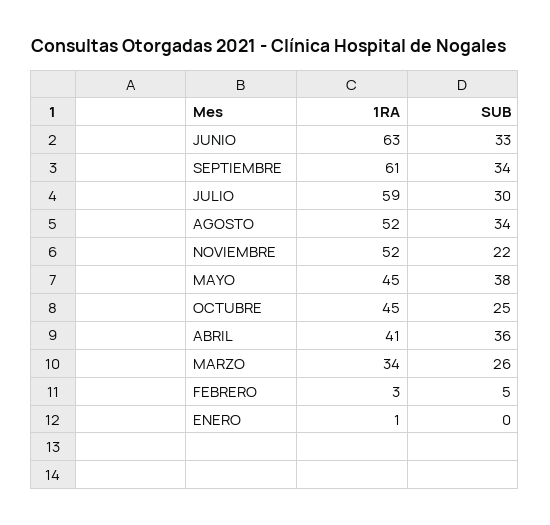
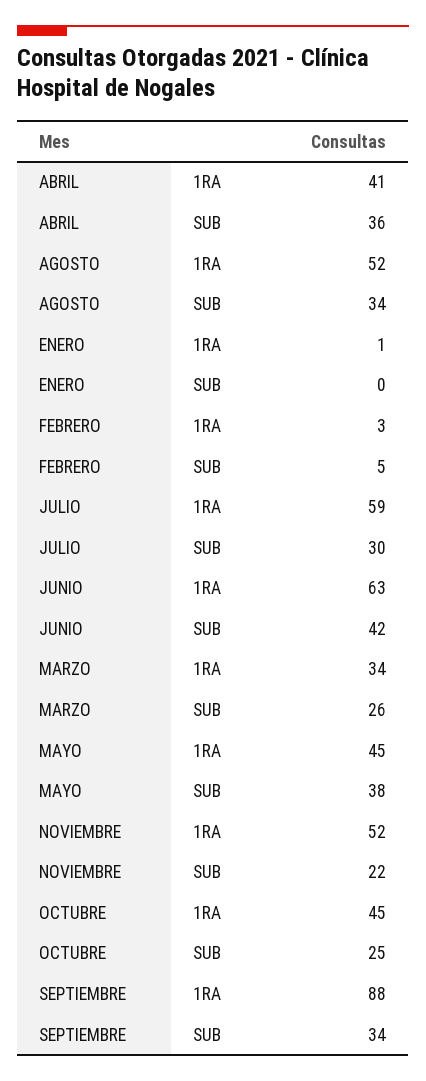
  {
    "1RA": {
      "JUNIO": 63,
-     "SEPTIEMBRE": 61,
+     "SEPTIEMBRE": 88,
      "JULIO": 59,
      "AGOSTO": 52,
      "NOVIEMBRE": 52,
      "MAYO": 45,
      "OCTUBRE": 45,
      "ABRIL": 41,
      "MARZO": 34,
      "FEBRERO": 3,
      "ENERO": 1
    },
    "SUB": {
-     "JUNIO": 33,
+     "JUNIO": 42,
      "SEPTIEMBRE": 34,
      "JULIO": 30,
      "AGOSTO": 34,
      "NOVIEMBRE": 22,
      "MAYO": 38,
      "OCTUBRE": 25,
      "ABRIL": 36,
      "MARZO": 26,
      "FEBRERO": 5,
      "ENERO": 0
    }
  }

